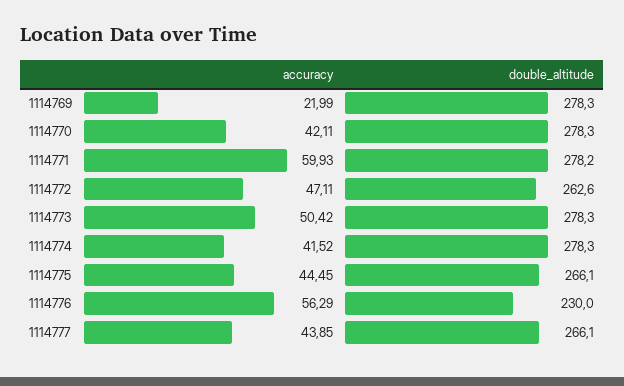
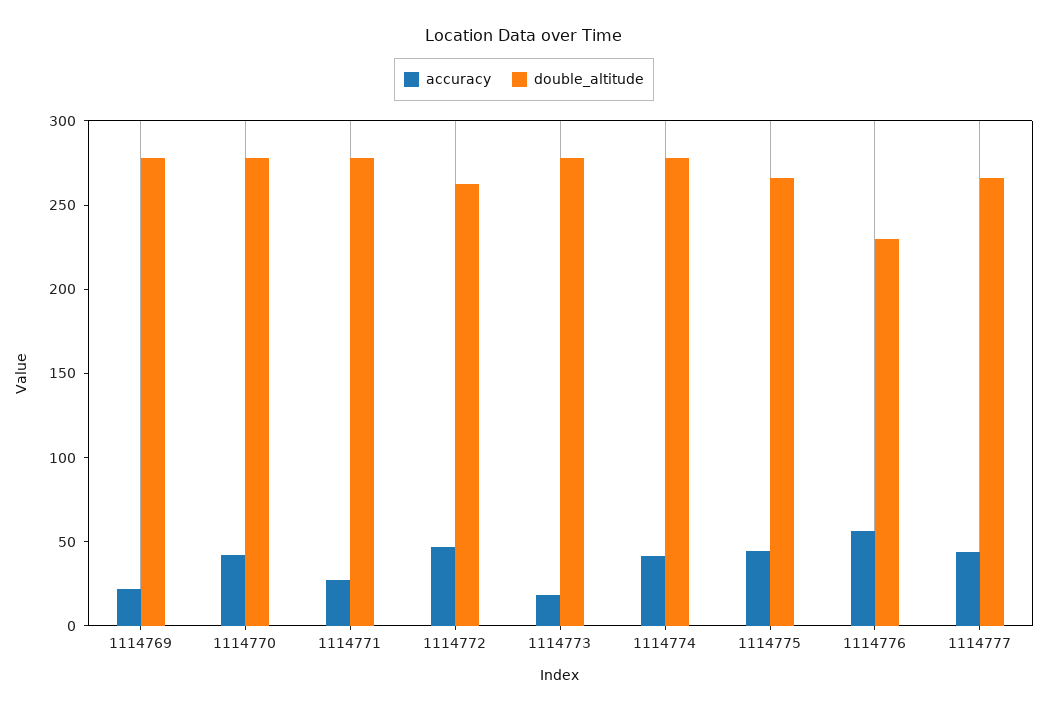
  {
    "accuracy": {
      "1114769": 21.99,
      "1114770": 42.11,
-     "1114771": 59.93,
+     "1114771": 30,
      "1114772": 47.11,
-     "1114773": 50.42,
+     "1114773": 20,
      "1114774": 41.52,
      "1114775": 44.45,
      "1114776": 56.29,
      "1114777": 43.85
    },
    "double_altitude": {
      "1114769": 278.3,
      "1114770": 278.3,
      "1114771": 278.2,
      "1114772": 262.6,
      "1114773": 278.3,
      "1114774": 278.3,
      "1114775": 266.1,
      "1114776": 230,
      "1114777": 266.1
    }
  }

